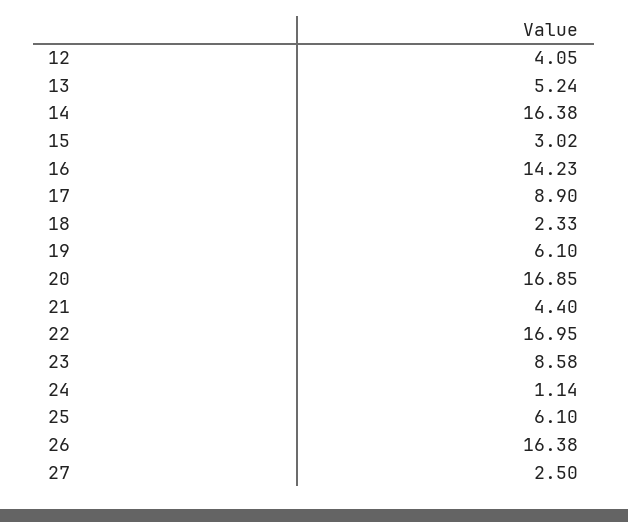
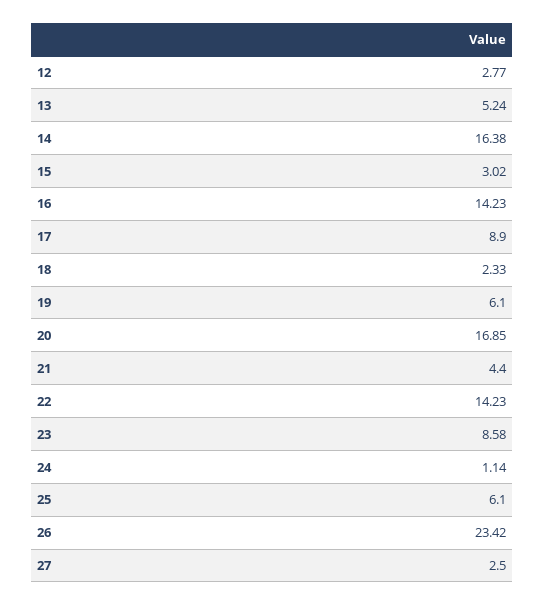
  {
-   "12": 4.05,
+   "12": 2.77,
    "13": 5.24,
    "14": 16.38,
    "15": 3.02,
    "16": 14.23,
    "17": 8.9,
    "18": 2.33,
    "19": 6.1,
    "20": 16.85,
    "21": 4.4,
-   "22": 16.95,
+   "22": 14.23,
    "23": 8.58,
    "24": 1.14,
    "25": 6.1,
-   "26": 16.38,
+   "26": 23.42,
    "27": 2.5
  }

